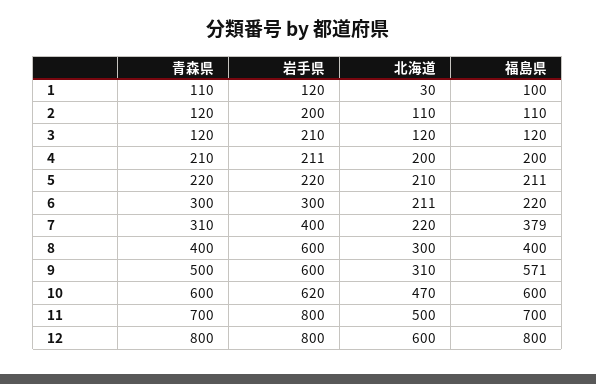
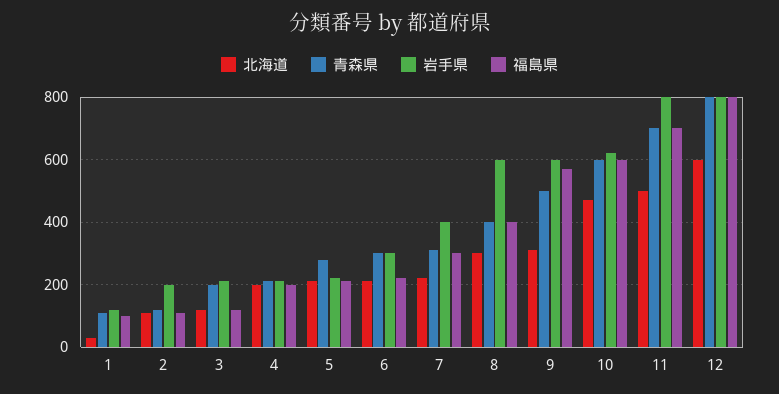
  {
    "青森県": {
      "1": 110,
      "2": 120,
-     "3": 120,
+     "3": 200,
      "4": 210,
-     "5": 220,
+     "5": 280,
      "6": 300,
      "7": 310,
      "8": 400,
      "9": 500,
      "10": 600,
      "11": 700,
      "12": 800
    },
    "岩手県": {
      "1": 120,
      "2": 200,
      "3": 210,
      "4": 211,
      "5": 220,
      "6": 300,
      "7": 400,
      "8": 600,
      "9": 600,
      "10": 620,
      "11": 800,
      "12": 800
    },
    "北海道": {
      "1": 30,
      "2": 110,
      "3": 120,
      "4": 200,
      "5": 210,
      "6": 211,
      "7": 220,
      "8": 300,
      "9": 310,
      "10": 470,
      "11": 500,
      "12": 600
    },
    "福島県": {
      "1": 100,
      "2": 110,
      "3": 120,
      "4": 200,
      "5": 211,
      "6": 220,
-     "7": 379,
+     "7": 300,
      "8": 400,
      "9": 571,
      "10": 600,
      "11": 700,
      "12": 800
    }
  }

